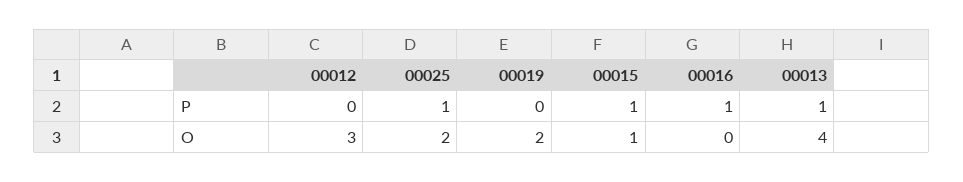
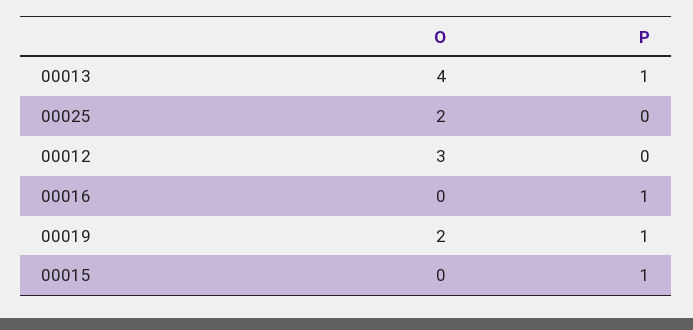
  {
    "00012": {
      "P": 0,
      "O": 3
    },
    "00025": {
-     "P": 1,
+     "P": 0,
      "O": 2
    },
    "00019": {
-     "P": 0,
+     "P": 1,
      "O": 2
    },
    "00015": {
      "P": 1,
-     "O": 1
+     "O": 0
    },
    "00016": {
      "P": 1,
      "O": 0
    },
    "00013": {
      "P": 1,
      "O": 4
    }
  }

